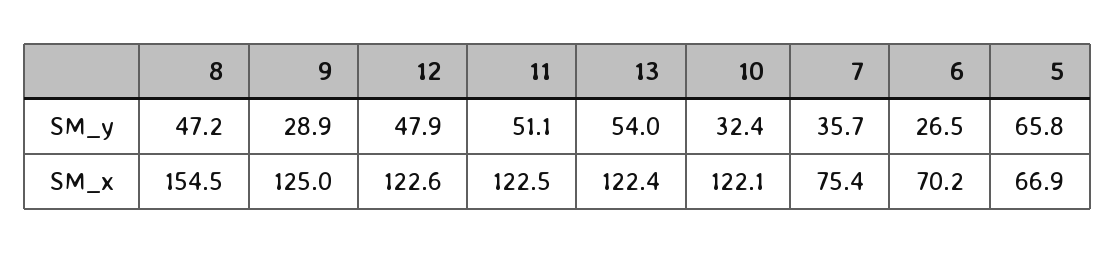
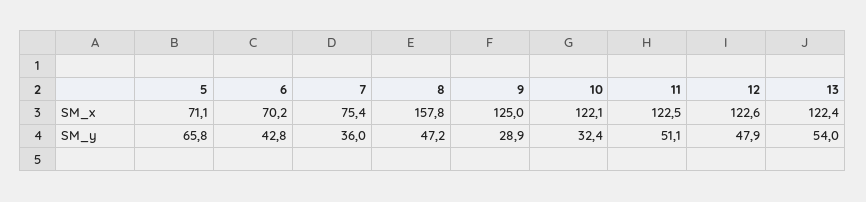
  {
    "8": {
      "SM_y": 47.2,
-     "SM_x": 154.5
+     "SM_x": 157.8
    },
    "9": {
      "SM_y": 28.9,
      "SM_x": 125
    },
    "12": {
      "SM_y": 47.9,
      "SM_x": 122.6
    },
    "11": {
      "SM_y": 51.1,
      "SM_x": 122.5
    },
    "13": {
      "SM_y": 54,
      "SM_x": 122.4
    },
    "10": {
      "SM_y": 32.4,
      "SM_x": 122.1
    },
    "7": {
-     "SM_y": 35.7,
+     "SM_y": 36,
      "SM_x": 75.4
    },
    "6": {
-     "SM_y": 26.5,
+     "SM_y": 42.8,
      "SM_x": 70.2
    },
    "5": {
      "SM_y": 65.8,
-     "SM_x": 66.9
+     "SM_x": 71.1
    }
  }

